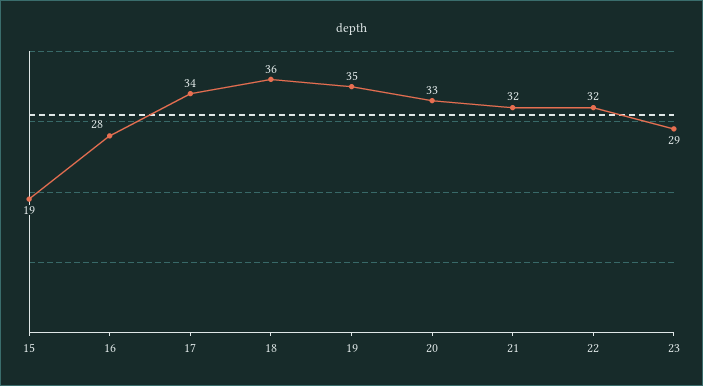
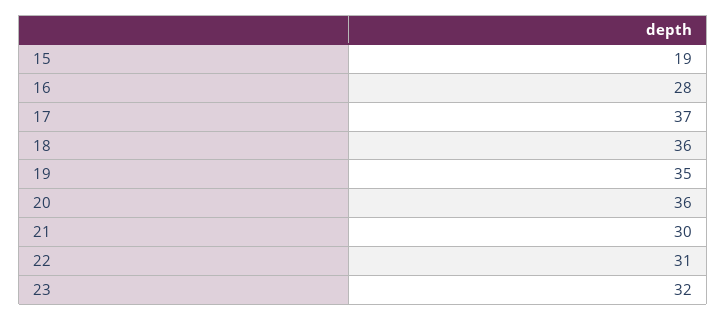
  {
    "15": 19,
    "16": 28,
-   "17": 34,
+   "17": 37,
    "18": 36,
    "19": 35,
-   "20": 33,
+   "20": 36,
-   "21": 32,
+   "21": 30,
-   "22": 32,
+   "22": 31,
-   "23": 29
+   "23": 32
  }

